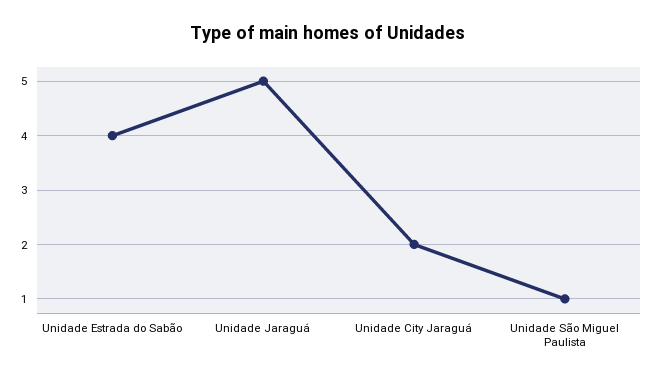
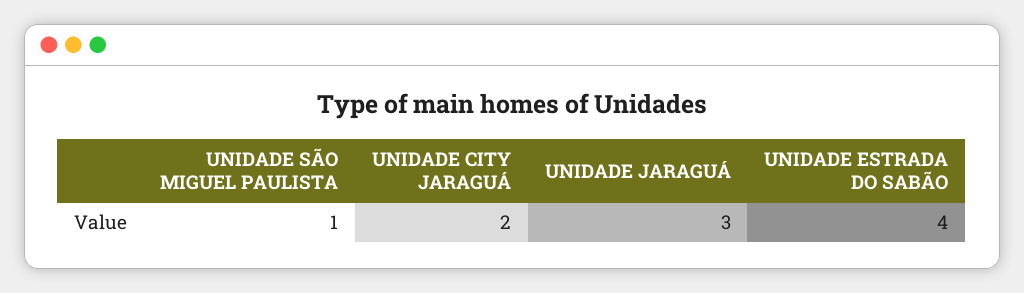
  {
    "Unidade Estrada do Sabão": 4,
-   "Unidade Jaraguá": 5,
+   "Unidade Jaraguá": 3,
    "Unidade City Jaraguá": 2,
    "Unidade São Miguel Paulista": 1
  }

